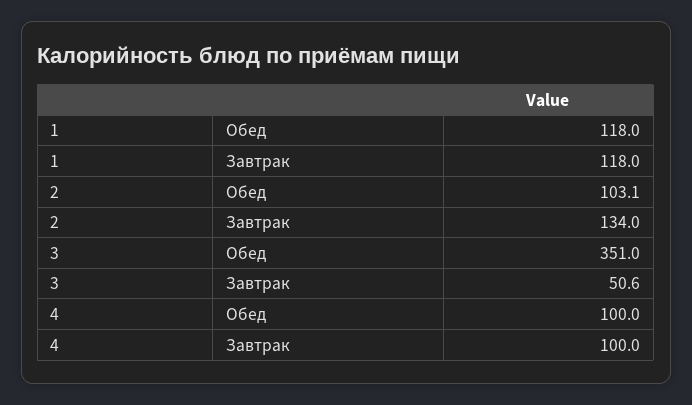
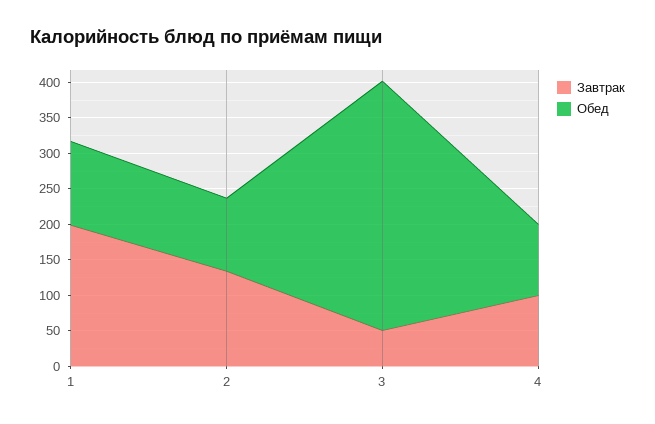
  {
    "Обед": {
      "1": 118,
      "2": 103.1,
      "3": 351,
      "4": 100
    },
    "Завтрак": {
-     "1": 118,
+     "1": 200,
      "2": 134,
      "3": 50.6,
      "4": 100
    }
  }

